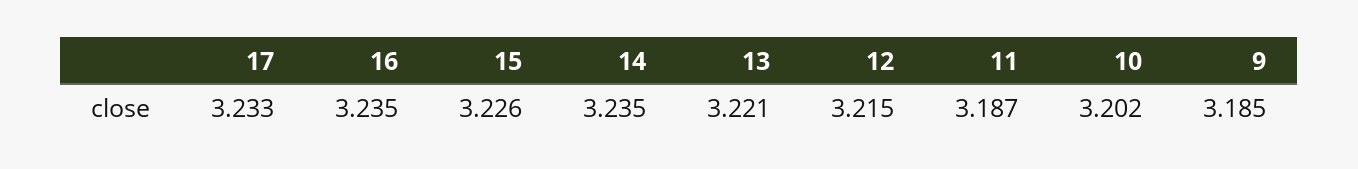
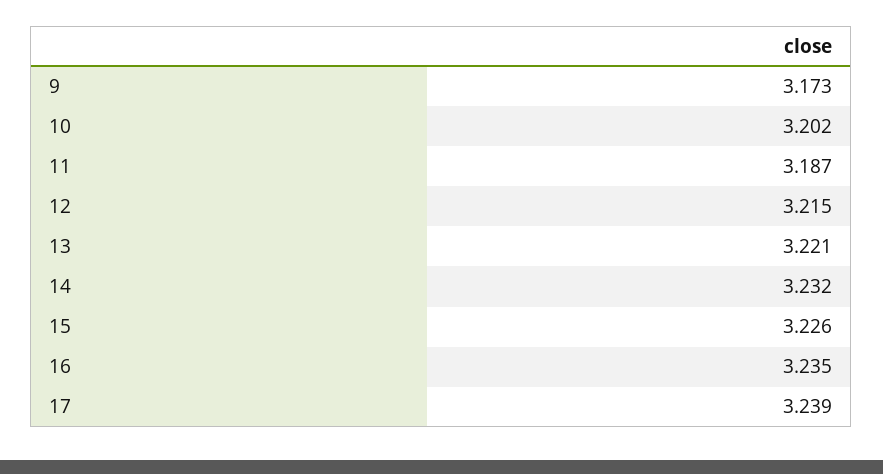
  {
-   "17": 3.233,
+   "17": 3.239,
    "16": 3.235,
    "15": 3.226,
-   "14": 3.235,
+   "14": 3.232,
    "13": 3.221,
    "12": 3.215,
    "11": 3.187,
    "10": 3.202,
-   "9": 3.185
+   "9": 3.173
  }

